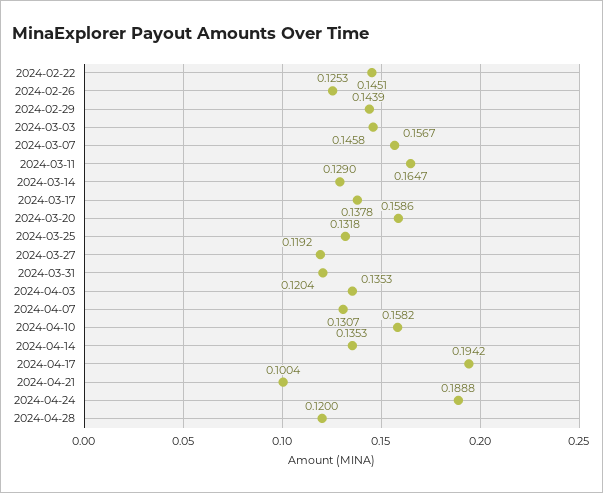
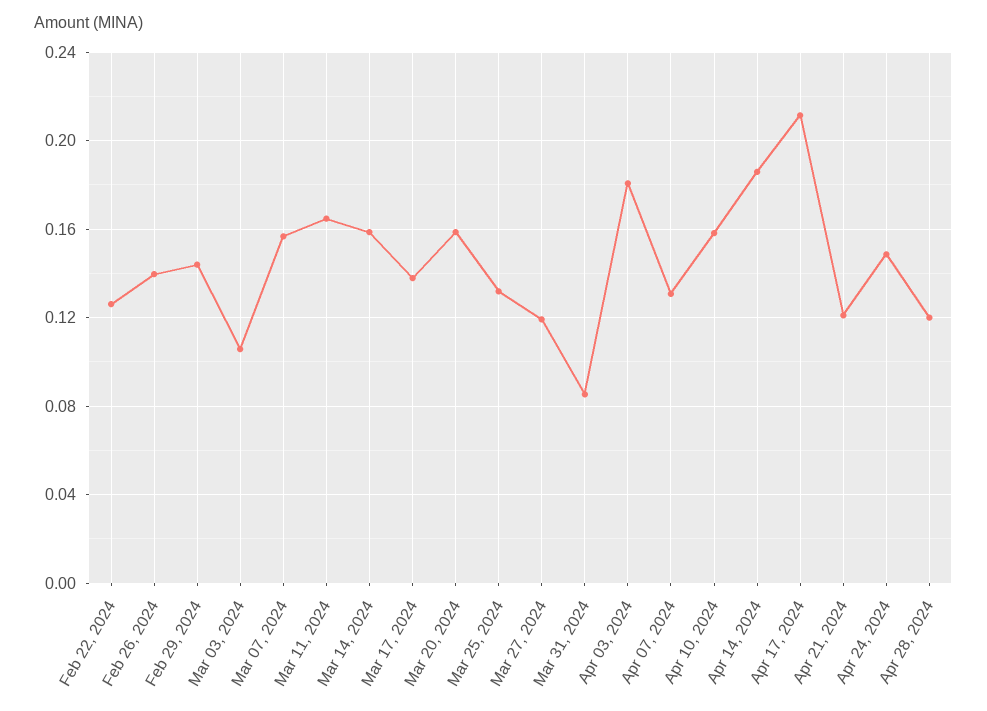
  {
-   "2024-02-22": 0.1451,
+   "2024-02-22": 0.125,
-   "2024-02-26": 0.1253,
+   "2024-02-26": 0.14,
    "2024-02-29": 0.1439,
-   "2024-03-03": 0.1458,
+   "2024-03-03": 0.105,
    "2024-03-07": 0.1567,
    "2024-03-11": 0.1647,
-   "2024-03-14": 0.129,
+   "2024-03-14": 0.16,
    "2024-03-17": 0.1378,
    "2024-03-20": 0.1586,
    "2024-03-25": 0.1318,
    "2024-03-27": 0.1192,
-   "2024-03-31": 0.1204,
+   "2024-03-31": 0.085,
-   "2024-04-03": 0.1353,
+   "2024-04-03": 0.18,
    "2024-04-07": 0.1307,
    "2024-04-10": 0.1582,
-   "2024-04-14": 0.1353,
+   "2024-04-14": 0.185,
-   "2024-04-17": 0.1942,
+   "2024-04-17": 0.21,
-   "2024-04-21": 0.1004,
+   "2024-04-21": 0.12,
-   "2024-04-24": 0.1888,
+   "2024-04-24": 0.15,
    "2024-04-28": 0.12
  }

